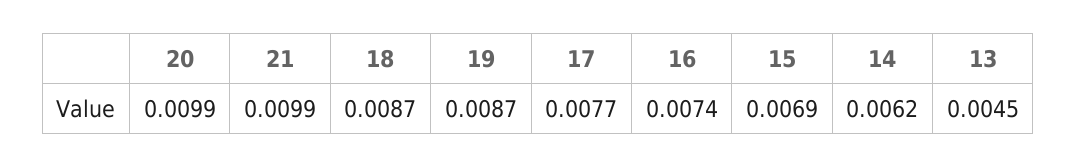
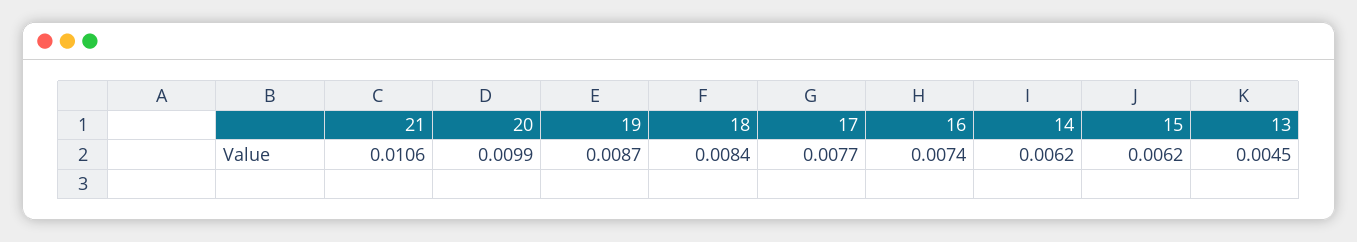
  {
    "20": 0.0099,
-   "21": 0.0099,
+   "21": 0.0106,
-   "18": 0.0087,
+   "18": 0.0084,
    "19": 0.0087,
    "17": 0.0077,
    "16": 0.0074,
-   "15": 0.0069,
+   "15": 0.0062,
    "14": 0.0062,
    "13": 0.0045
  }

